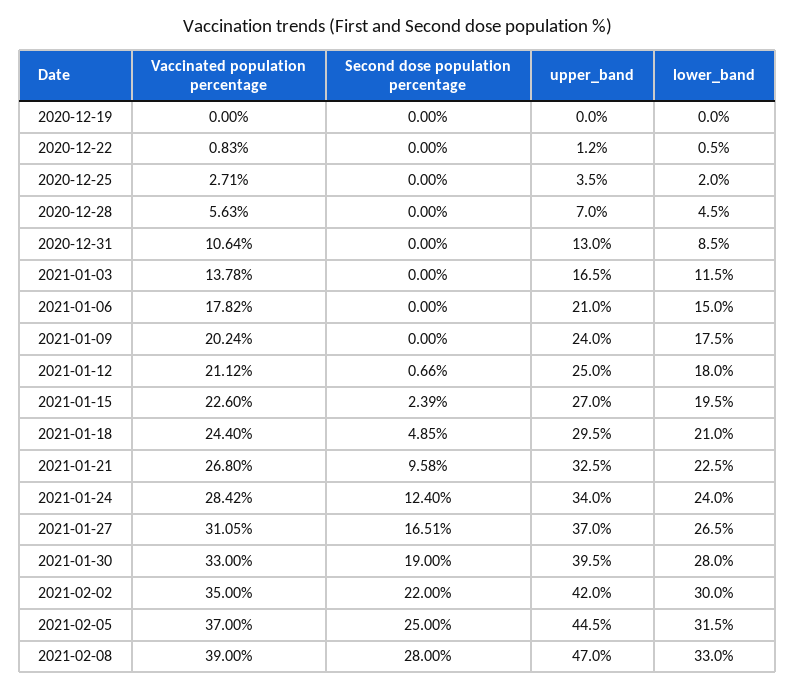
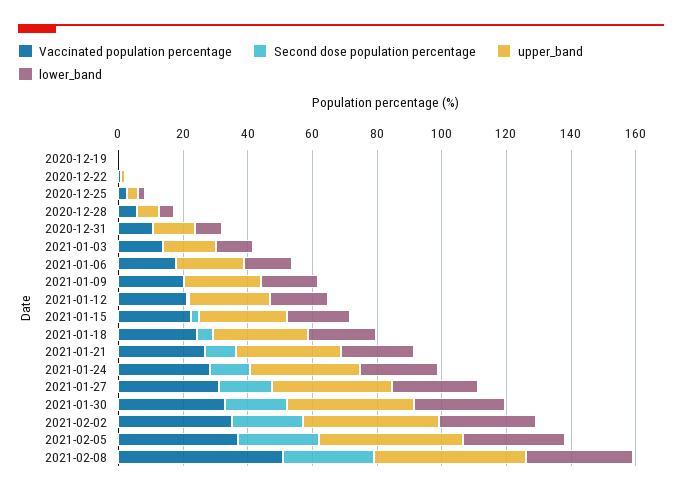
  {
    "Vaccinated population percentage": {
      "2020-12-19": 0,
      "2020-12-22": 0.83,
      "2020-12-25": 2.71,
      "2020-12-28": 5.63,
      "2020-12-31": 10.64,
      "2021-01-03": 13.78,
      "2021-01-06": 17.82,
      "2021-01-09": 20.24,
      "2021-01-12": 21.12,
      "2021-01-15": 22.6,
      "2021-01-18": 24.4,
      "2021-01-21": 26.8,
      "2021-01-24": 28.42,
      "2021-01-27": 31.05,
      "2021-01-30": 33,
      "2021-02-02": 35,
      "2021-02-05": 37,
-     "2021-02-08": 39
+     "2021-02-08": 50
    },
    "Second dose population percentage": {
      "2020-12-19": 0,
      "2020-12-22": 0,
      "2020-12-25": 0,
      "2020-12-28": 0,
      "2020-12-31": 0,
      "2021-01-03": 0,
      "2021-01-06": 0,
      "2021-01-09": 0,
      "2021-01-12": 0.66,
      "2021-01-15": 2.39,
      "2021-01-18": 4.85,
      "2021-01-21": 9.58,
      "2021-01-24": 12.4,
      "2021-01-27": 16.51,
      "2021-01-30": 19,
      "2021-02-02": 22,
      "2021-02-05": 25,
      "2021-02-08": 28
    },
    "upper_band": {
      "2020-12-19": 0,
      "2020-12-22": 1.2,
      "2020-12-25": 3.5,
      "2020-12-28": 7,
      "2020-12-31": 13,
      "2021-01-03": 16.5,
      "2021-01-06": 21,
      "2021-01-09": 24,
      "2021-01-12": 25,
      "2021-01-15": 27,
      "2021-01-18": 29.5,
      "2021-01-21": 32.5,
      "2021-01-24": 34,
      "2021-01-27": 37,
      "2021-01-30": 39.5,
      "2021-02-02": 42,
      "2021-02-05": 44.5,
      "2021-02-08": 47
    },
    "lower_band": {
      "2020-12-19": 0,
      "2020-12-22": 0.5,
      "2020-12-25": 2,
      "2020-12-28": 4.5,
      "2020-12-31": 8.5,
      "2021-01-03": 11.5,
      "2021-01-06": 15,
      "2021-01-09": 17.5,
      "2021-01-12": 18,
      "2021-01-15": 19.5,
      "2021-01-18": 21,
      "2021-01-21": 22.5,
      "2021-01-24": 24,
      "2021-01-27": 26.5,
      "2021-01-30": 28,
      "2021-02-02": 30,
      "2021-02-05": 31.5,
      "2021-02-08": 33
    }
  }

